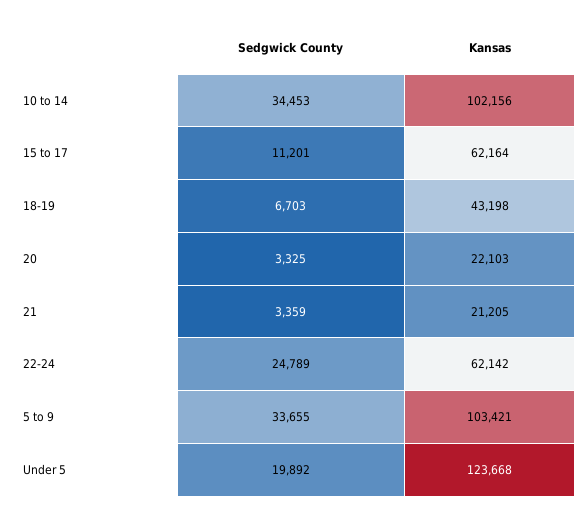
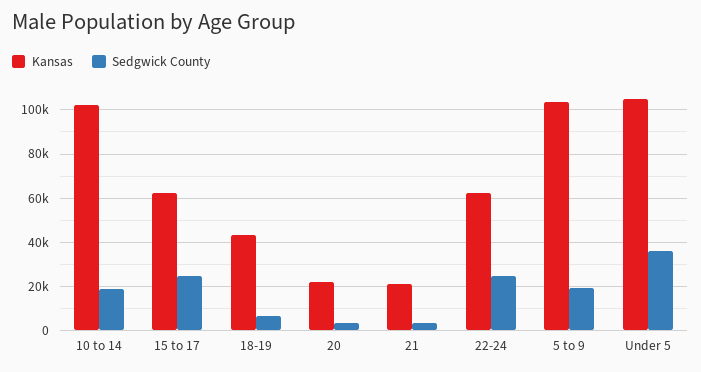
  {
    "Sedgwick County": {
-     "10 to 14": 34453,
+     "10 to 14": 20000,
-     "15 to 17": 11201,
+     "15 to 17": 25000,
      "18-19": 6703,
      "20": 3325,
      "21": 3359,
      "22-24": 24789,
-     "5 to 9": 33655,
+     "5 to 9": 20000,
-     "Under 5": 19892
+     "Under 5": 35000
    },
    "Kansas": {
      "10 to 14": 102156,
      "15 to 17": 62164,
      "18-19": 43198,
      "20": 22103,
      "21": 21205,
      "22-24": 62142,
      "5 to 9": 103421,
-     "Under 5": 123668
+     "Under 5": 105000
    }
  }

